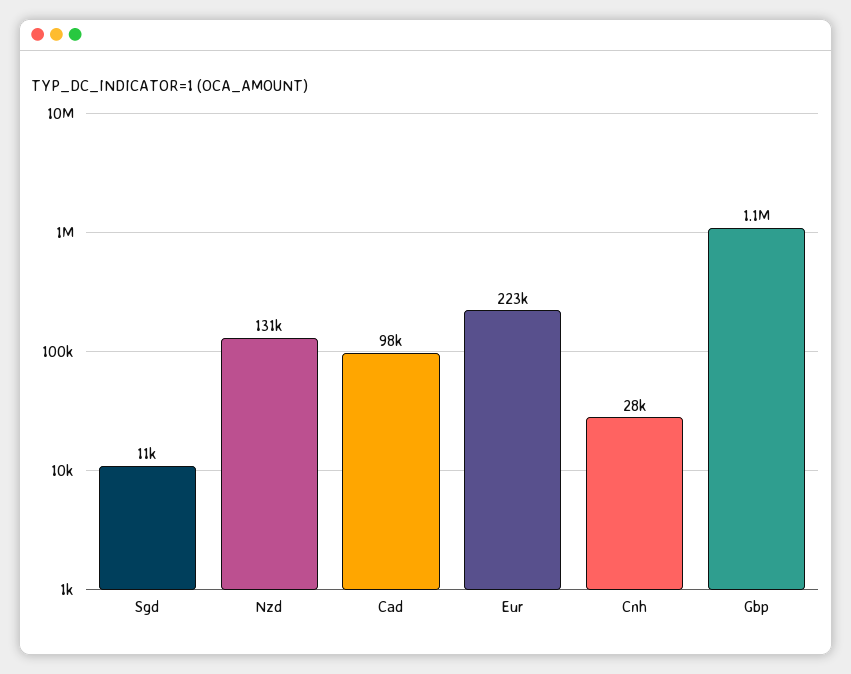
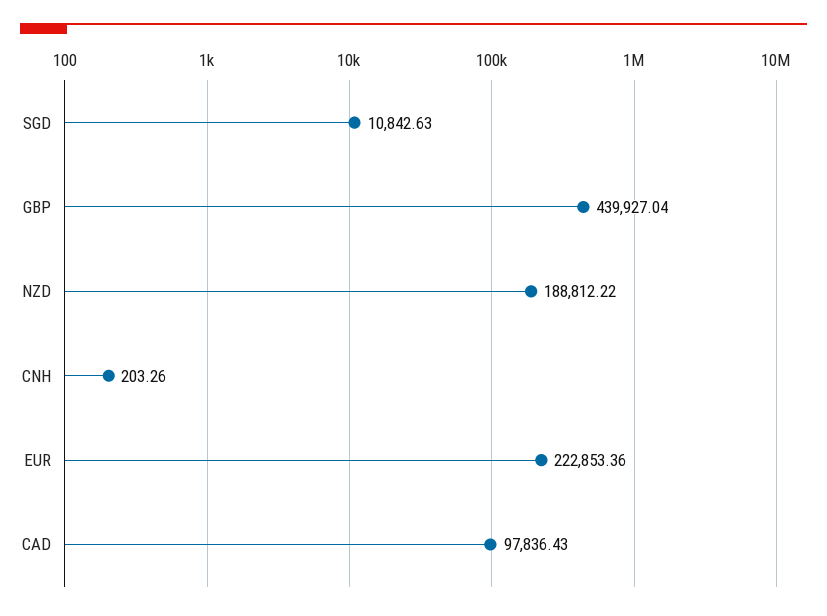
  {
    "Sgd": 10842.63,
-   "Nzd": 131000,
+   "Nzd": 188812.22,
    "Cad": 97836.43,
    "Eur": 222853.36,
-   "Cnh": 28000,
+   "Cnh": 203.26,
-   "Gbp": 1100000
+   "Gbp": 439927.04
  }

